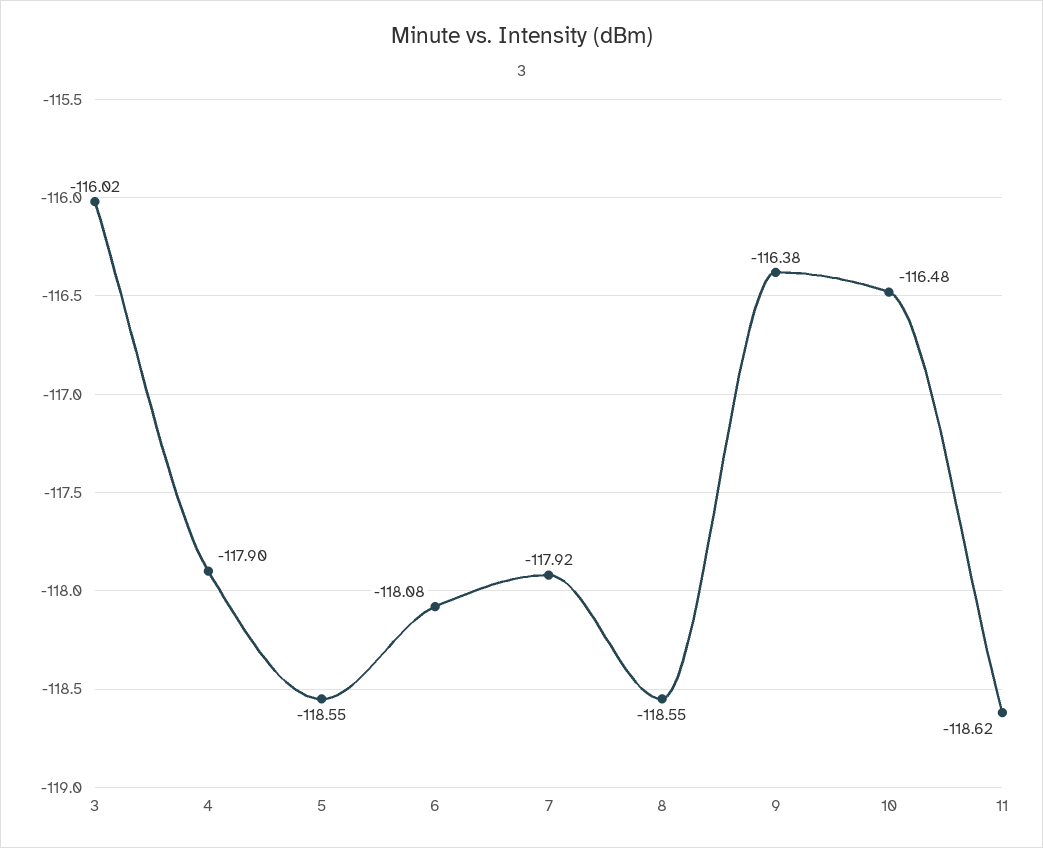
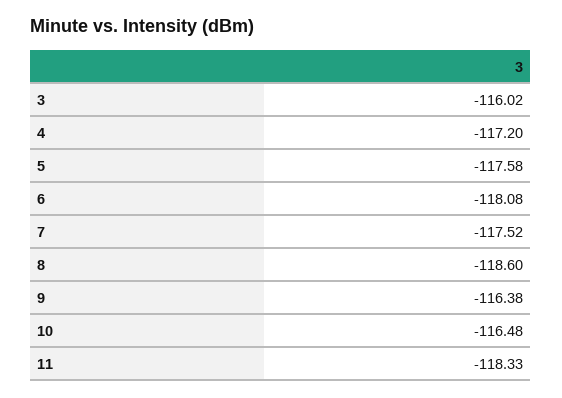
  {
    "3": -116.02,
-   "4": -117.9,
+   "4": -117.2,
-   "5": -118.55,
+   "5": -117.58,
    "6": -118.08,
-   "7": -117.92,
+   "7": -117.52,
-   "8": -118.55,
+   "8": -118.6,
    "9": -116.38,
    "10": -116.48,
-   "11": -118.62
+   "11": -118.33
  }

